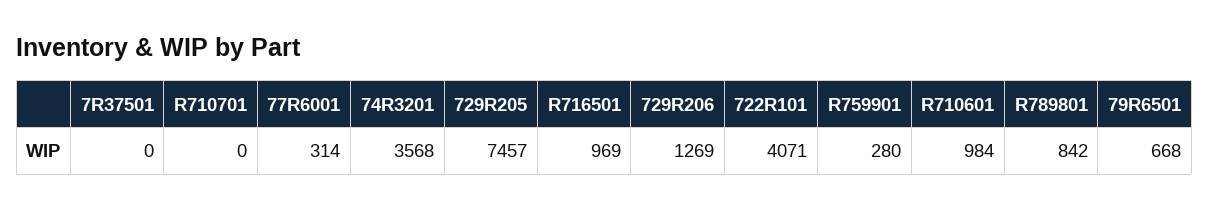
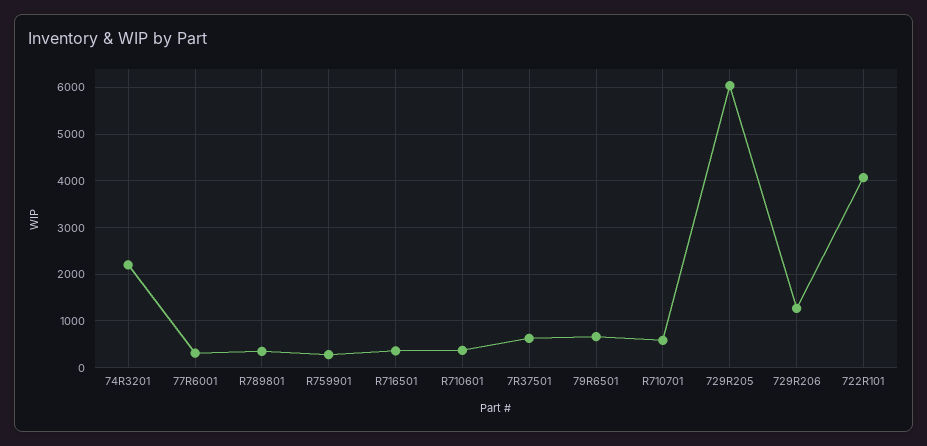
  {
-   "7R37501": 0,
+   "7R37501": 600,
-   "R710701": 0,
+   "R710701": 600,
    "77R6001": 314,
-   "74R3201": 3568,
+   "74R3201": 2200,
-   "729R205": 7457,
+   "729R205": 6000,
-   "R716501": 969,
+   "R716501": 400,
    "729R206": 1269,
    "722R101": 4071,
    "R759901": 280,
-   "R710601": 984,
+   "R710601": 400,
-   "R789801": 842,
+   "R789801": 400,
    "79R6501": 668
  }

